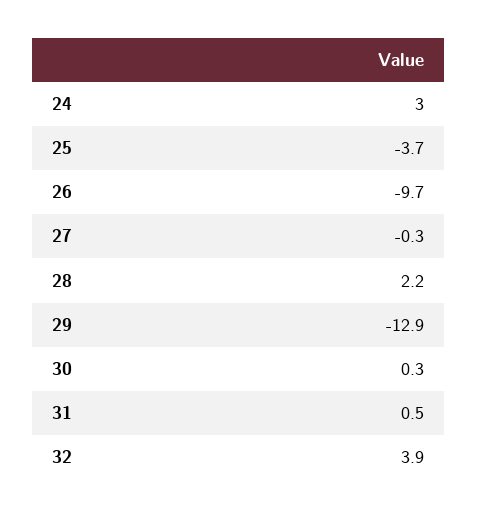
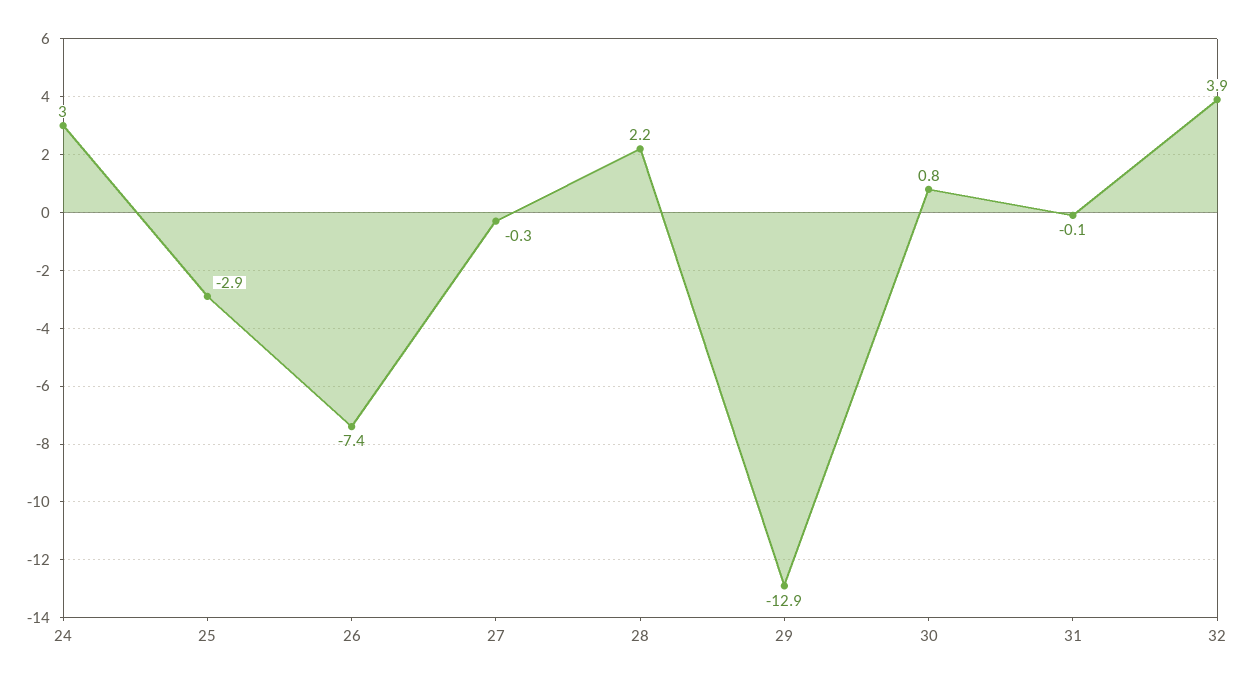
  {
    "24": 3,
-   "25": -3.7,
+   "25": -2.9,
-   "26": -9.7,
+   "26": -7.4,
    "27": -0.3,
    "28": 2.2,
    "29": -12.9,
-   "30": 0.3,
+   "30": 0.8,
-   "31": 0.5,
+   "31": -0.1,
    "32": 3.9
  }

